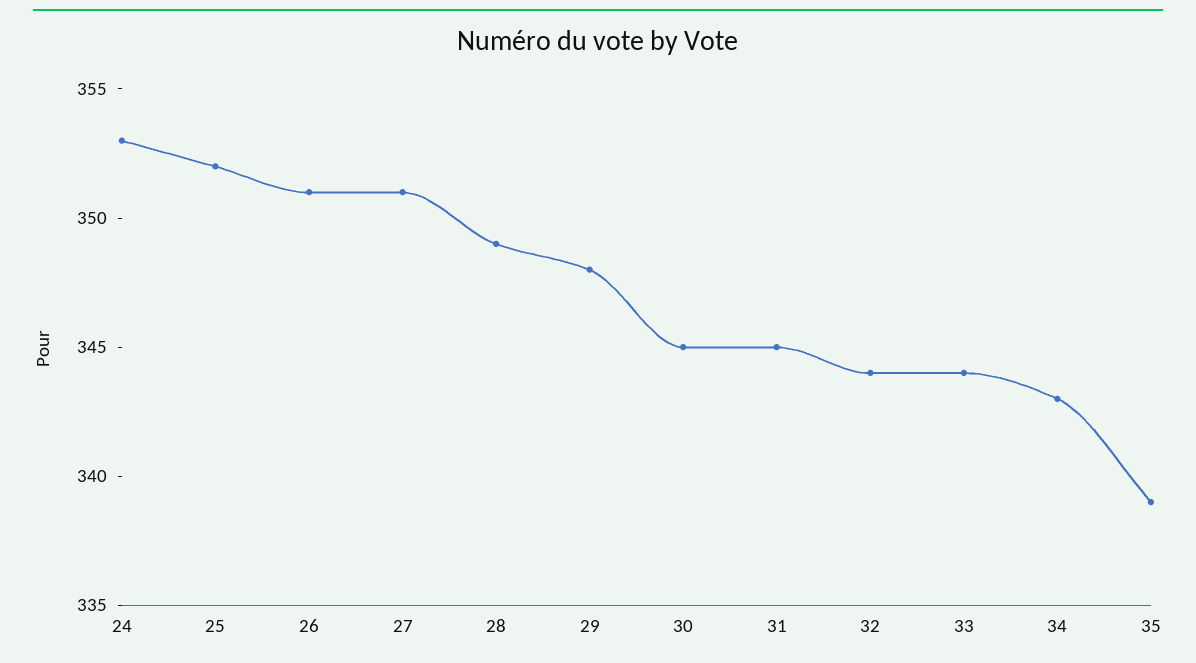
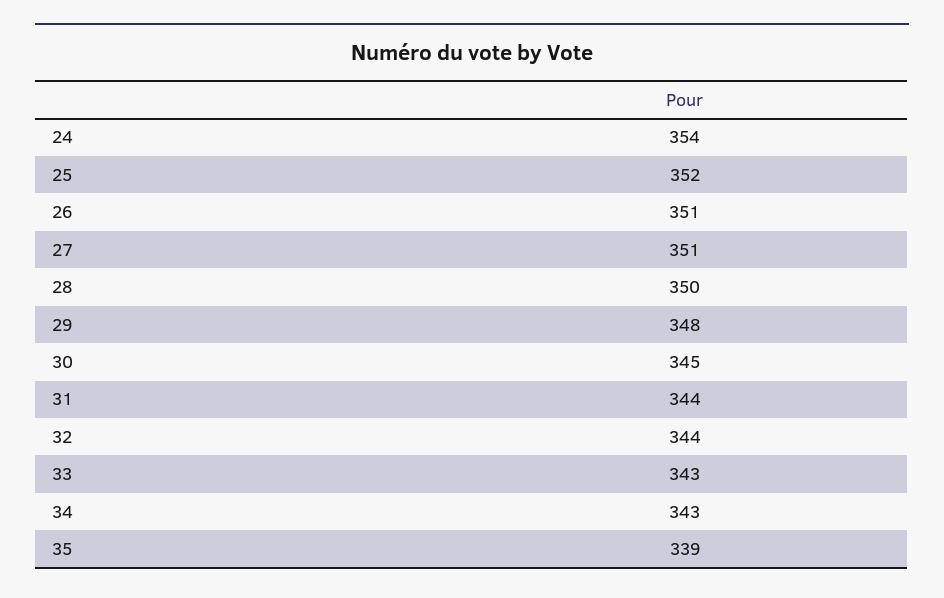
  {
-   "24": 353,
+   "24": 354,
    "25": 352,
    "26": 351,
    "27": 351,
-   "28": 349,
+   "28": 350,
    "29": 348,
    "30": 345,
-   "31": 345,
+   "31": 344,
    "32": 344,
-   "33": 344,
+   "33": 343,
    "34": 343,
    "35": 339
  }

